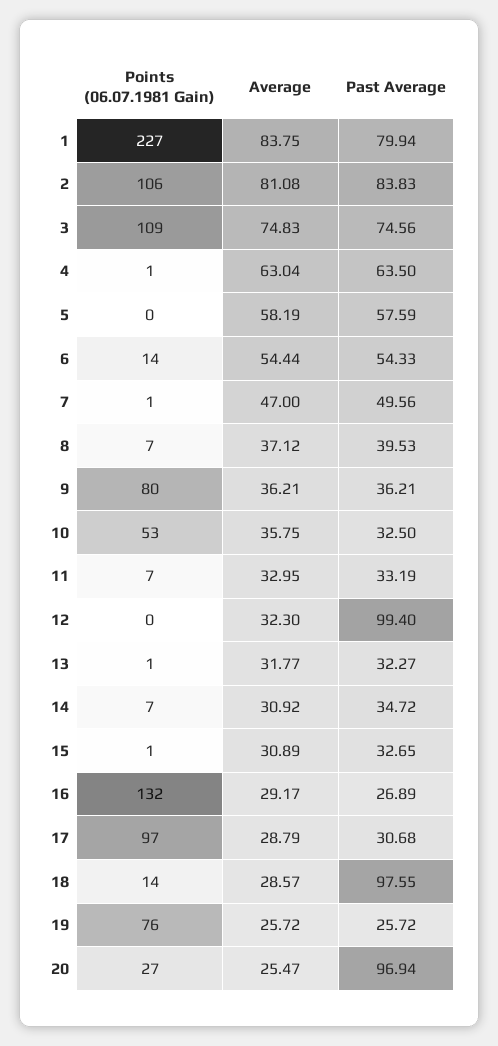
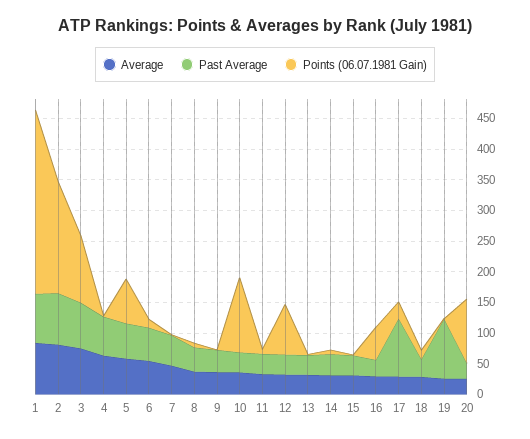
  {
    "Points (06.07.1981 Gain)": {
-     "1": 227,
+     "1": 300,
-     "2": 106,
+     "2": 175,
      "3": 109,
      "4": 1,
-     "5": 0,
+     "5": 75,
      "6": 14,
      "7": 1,
      "8": 7,
-     "9": 80,
+     "9": 0,
-     "10": 53,
+     "10": 125,
      "11": 7,
-     "12": 0,
+     "12": 75,
      "13": 1,
      "14": 7,
      "15": 1,
-     "16": 132,
+     "16": 50,
-     "17": 97,
+     "17": 25,
      "18": 14,
-     "19": 76,
+     "19": 0,
-     "20": 27
+     "20": 100
    },
    "Average": {
      "1": 83.75,
      "2": 81.08,
      "3": 74.83,
      "4": 63.04,
      "5": 58.19,
      "6": 54.44,
      "7": 47,
      "8": 37.12,
      "9": 36.21,
      "10": 35.75,
      "11": 32.95,
      "12": 32.3,
      "13": 31.77,
      "14": 30.92,
      "15": 30.89,
      "16": 29.17,
      "17": 28.79,
      "18": 28.57,
      "19": 25.72,
      "20": 25.47
    },
    "Past Average": {
      "1": 79.94,
      "2": 83.83,
      "3": 74.56,
      "4": 63.5,
      "5": 57.59,
      "6": 54.33,
      "7": 49.56,
      "8": 39.53,
      "9": 36.21,
      "10": 32.5,
      "11": 33.19,
-     "12": 99.4,
+     "12": 25,
      "13": 32.27,
      "14": 34.72,
      "15": 32.65,
      "16": 26.89,
-     "17": 30.68,
+     "17": 100,
-     "18": 97.55,
+     "18": 25,
-     "19": 25.72,
+     "19": 100,
-     "20": 96.94
+     "20": 25
    }
  }

